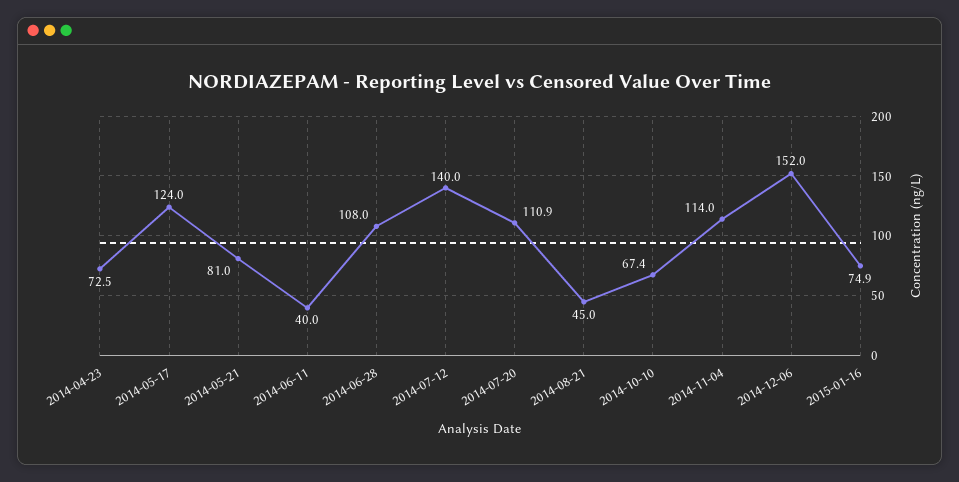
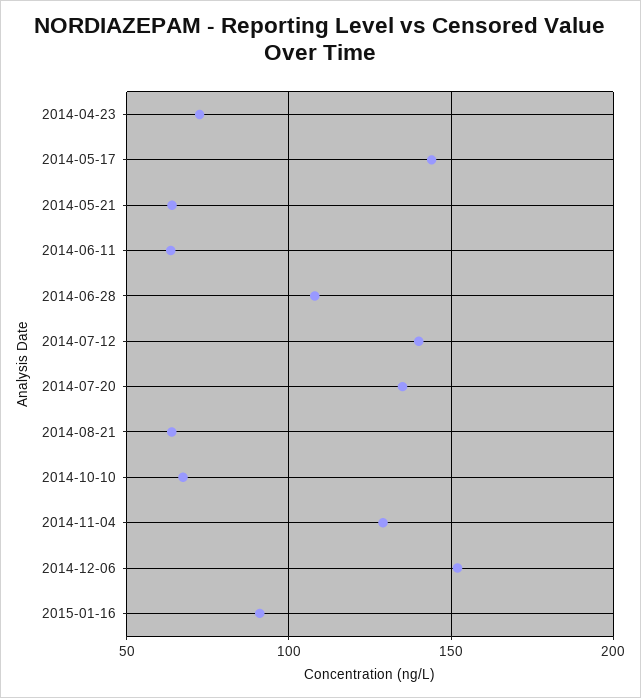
  {
    "2014-04-23": 72.5,
-   "2014-05-17": 124,
+   "2014-05-17": 145,
-   "2014-05-21": 81,
+   "2014-05-21": 65,
-   "2014-06-11": 40,
+   "2014-06-11": 65,
    "2014-06-28": 108,
    "2014-07-12": 140,
-   "2014-07-20": 110.9,
+   "2014-07-20": 135,
-   "2014-08-21": 45,
+   "2014-08-21": 65,
    "2014-10-10": 67.4,
-   "2014-11-04": 114,
+   "2014-11-04": 130,
    "2014-12-06": 152,
-   "2015-01-16": 74.9
+   "2015-01-16": 90
  }

